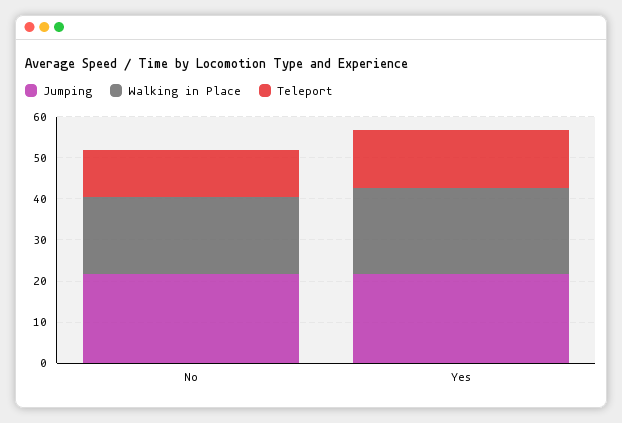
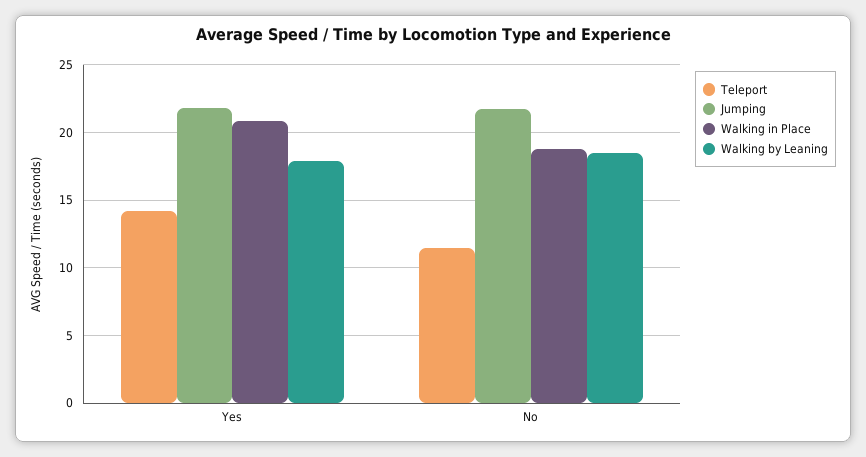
  {
    "Jumping": {
      "No": 22,
      "Yes": 22
    },
    "Walking in Place": {
      "No": 19,
      "Yes": 21
    },
    "Teleport": {
      "No": 11.5,
      "Yes": 14
-   }
+   },
+   "Walking by Leaning": {
+     "Yes": 18,
+     "No": 18.5
+   }
  }

